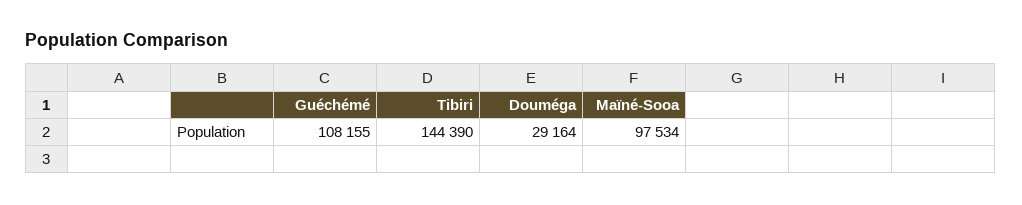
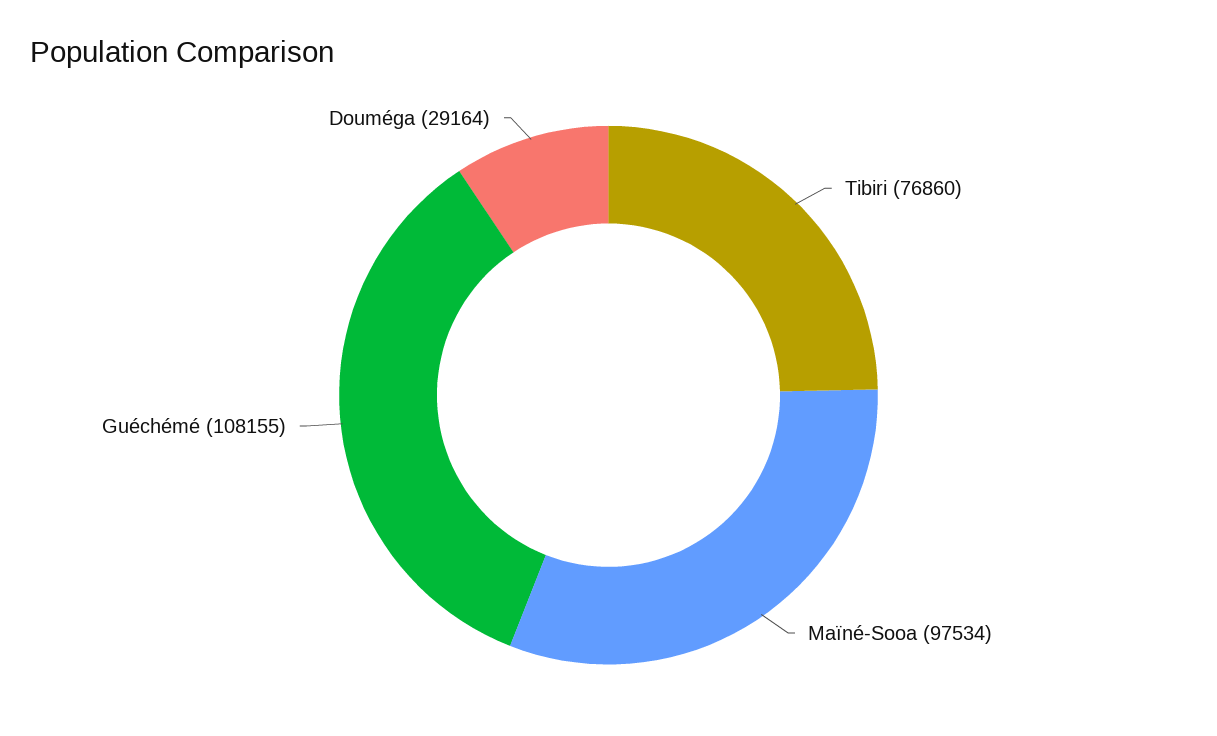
  {
    "Guéchémé": 108155,
-   "Tibiri": 144390,
+   "Tibiri": 76860,
    "Douméga": 29164,
    "Maïné-Sooa": 97534
  }

